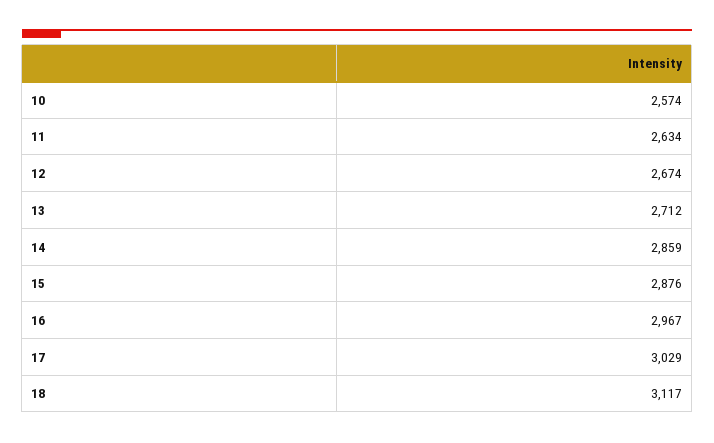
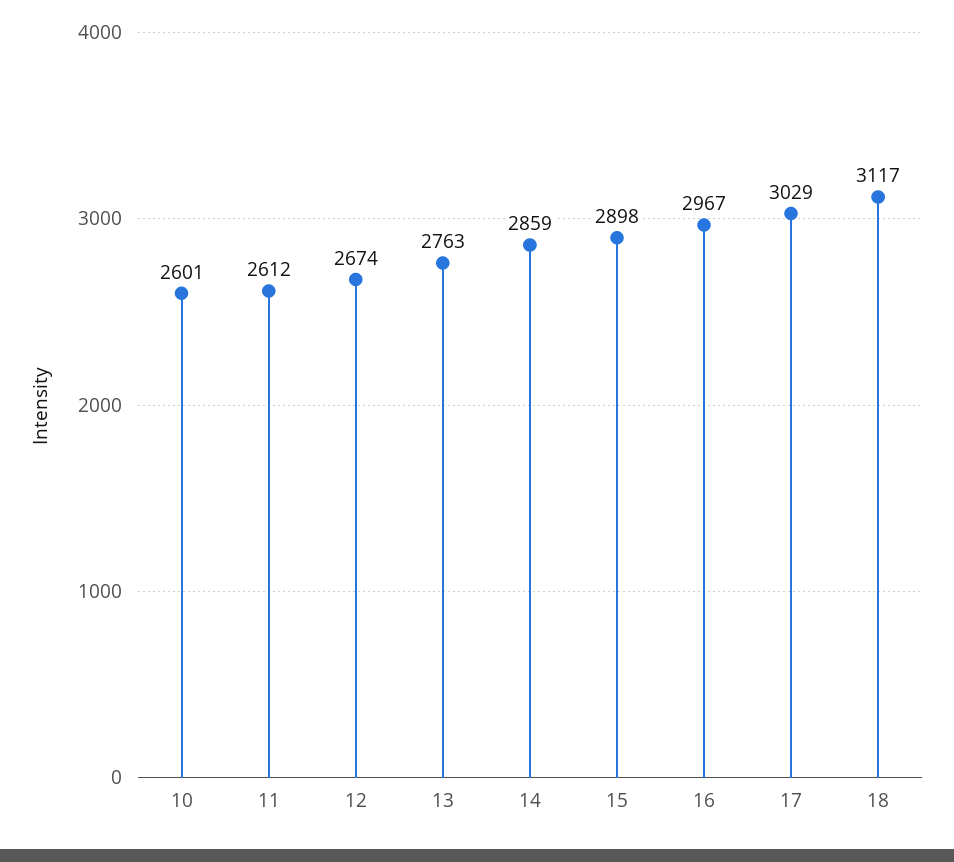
  {
-   "10": 2574,
+   "10": 2601,
-   "11": 2634,
+   "11": 2612,
    "12": 2674,
-   "13": 2712,
+   "13": 2763,
    "14": 2859,
-   "15": 2876,
+   "15": 2898,
    "16": 2967,
    "17": 3029,
    "18": 3117
  }

